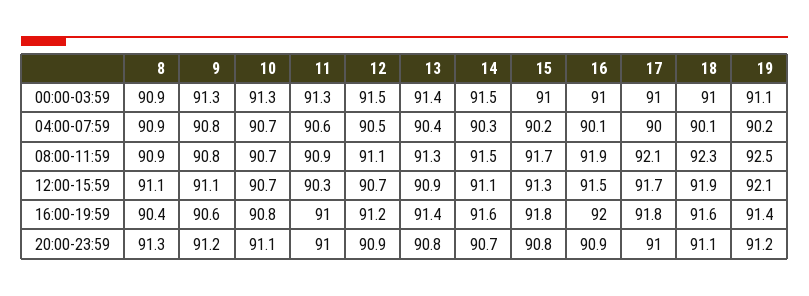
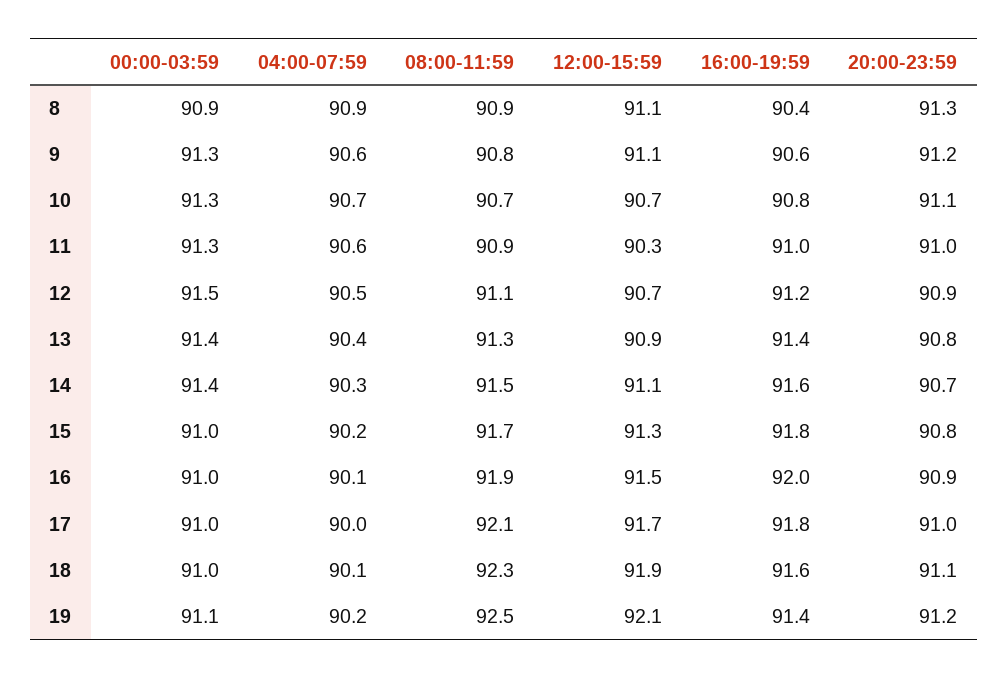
  {
    "8": {
      "00:00-03:59": 90.9,
      "04:00-07:59": 90.9,
      "08:00-11:59": 90.9,
      "12:00-15:59": 91.1,
      "16:00-19:59": 90.4,
      "20:00-23:59": 91.3
    },
    "9": {
      "00:00-03:59": 91.3,
-     "04:00-07:59": 90.8,
+     "04:00-07:59": 90.6,
      "08:00-11:59": 90.8,
      "12:00-15:59": 91.1,
      "16:00-19:59": 90.6,
      "20:00-23:59": 91.2
    },
    "10": {
      "00:00-03:59": 91.3,
      "04:00-07:59": 90.7,
      "08:00-11:59": 90.7,
      "12:00-15:59": 90.7,
      "16:00-19:59": 90.8,
      "20:00-23:59": 91.1
    },
    "11": {
      "00:00-03:59": 91.3,
      "04:00-07:59": 90.6,
      "08:00-11:59": 90.9,
      "12:00-15:59": 90.3,
      "16:00-19:59": 91,
      "20:00-23:59": 91
    },
    "12": {
      "00:00-03:59": 91.5,
      "04:00-07:59": 90.5,
      "08:00-11:59": 91.1,
      "12:00-15:59": 90.7,
      "16:00-19:59": 91.2,
      "20:00-23:59": 90.9
    },
    "13": {
      "00:00-03:59": 91.4,
      "04:00-07:59": 90.4,
      "08:00-11:59": 91.3,
      "12:00-15:59": 90.9,
      "16:00-19:59": 91.4,
      "20:00-23:59": 90.8
    },
    "14": {
-     "00:00-03:59": 91.5,
+     "00:00-03:59": 91.4,
      "04:00-07:59": 90.3,
      "08:00-11:59": 91.5,
      "12:00-15:59": 91.1,
      "16:00-19:59": 91.6,
      "20:00-23:59": 90.7
    },
    "15": {
      "00:00-03:59": 91,
      "04:00-07:59": 90.2,
      "08:00-11:59": 91.7,
      "12:00-15:59": 91.3,
      "16:00-19:59": 91.8,
      "20:00-23:59": 90.8
    },
    "16": {
      "00:00-03:59": 91,
      "04:00-07:59": 90.1,
      "08:00-11:59": 91.9,
      "12:00-15:59": 91.5,
      "16:00-19:59": 92,
      "20:00-23:59": 90.9
    },
    "17": {
      "00:00-03:59": 91,
      "04:00-07:59": 90,
      "08:00-11:59": 92.1,
      "12:00-15:59": 91.7,
      "16:00-19:59": 91.8,
      "20:00-23:59": 91
    },
    "18": {
      "00:00-03:59": 91,
      "04:00-07:59": 90.1,
      "08:00-11:59": 92.3,
      "12:00-15:59": 91.9,
      "16:00-19:59": 91.6,
      "20:00-23:59": 91.1
    },
    "19": {
      "00:00-03:59": 91.1,
      "04:00-07:59": 90.2,
      "08:00-11:59": 92.5,
      "12:00-15:59": 92.1,
      "16:00-19:59": 91.4,
      "20:00-23:59": 91.2
    }
  }

